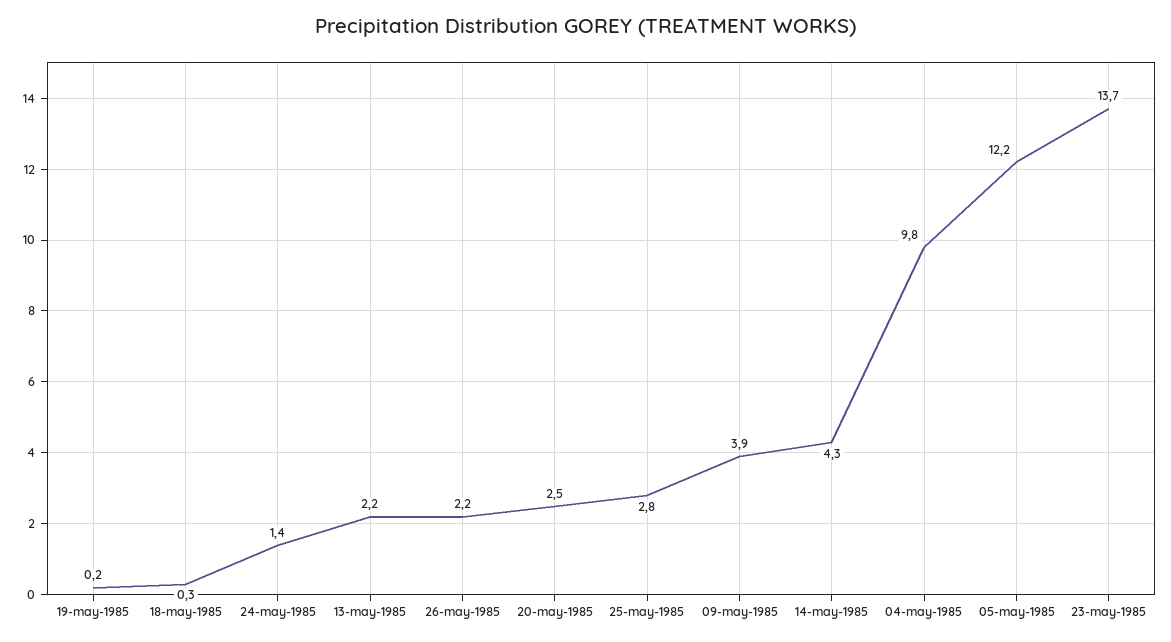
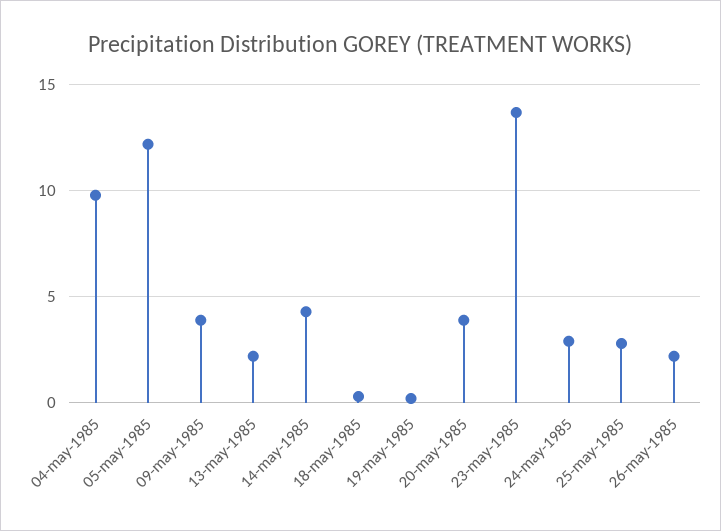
  {
    "19-may-1985": 0.2,
    "18-may-1985": 0.3,
-   "24-may-1985": 1.4,
+   "24-may-1985": 3,
    "13-may-1985": 2.2,
    "26-may-1985": 2.2,
-   "20-may-1985": 2.5,
+   "20-may-1985": 4,
    "25-may-1985": 2.8,
    "09-may-1985": 3.9,
    "14-may-1985": 4.3,
    "04-may-1985": 9.8,
    "05-may-1985": 12.2,
    "23-may-1985": 13.7
  }

